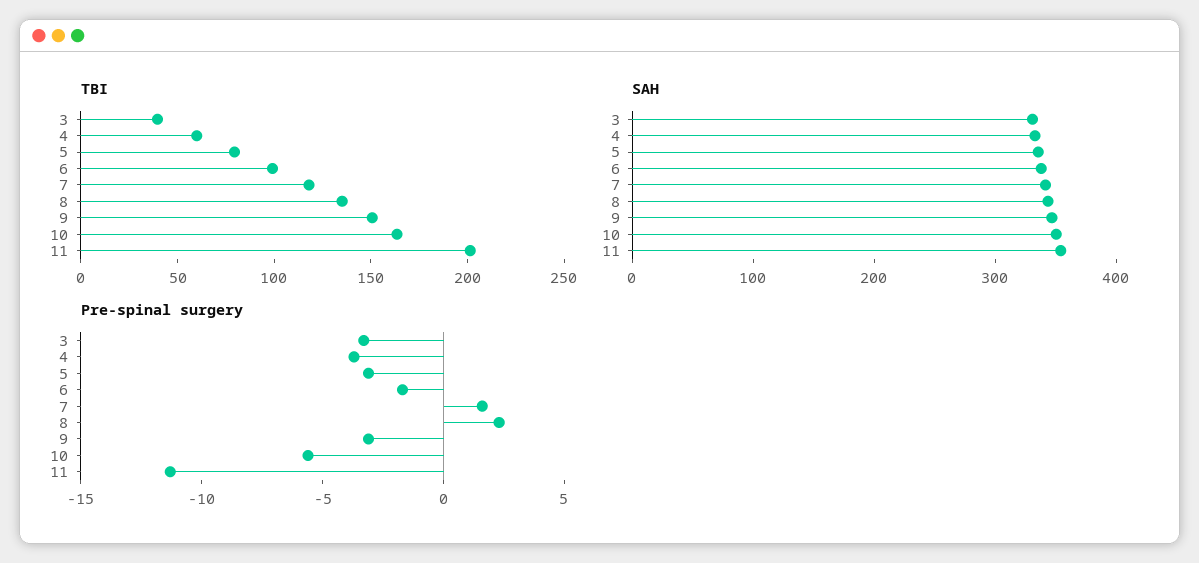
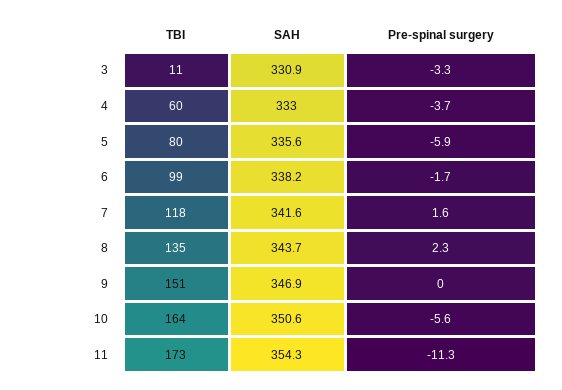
  {
    "TBI": {
-     "3": 40,
+     "3": 11,
      "4": 60,
      "5": 80,
      "6": 99,
      "7": 118,
      "8": 135,
      "9": 151,
      "10": 164,
-     "11": 200
+     "11": 173
    },
    "SAH": {
      "3": 330.9,
      "4": 333,
      "5": 335.6,
      "6": 338.2,
      "7": 341.6,
      "8": 343.7,
      "9": 346.9,
      "10": 350.6,
      "11": 354.3
    },
    "Pre-spinal surgery": {
      "3": -3.3,
      "4": -3.7,
-     "5": -3,
+     "5": -5.9,
      "6": -1.7,
      "7": 1.6,
      "8": 2.3,
-     "9": -3,
+     "9": 0,
      "10": -5.6,
      "11": -11.3
    }
  }

